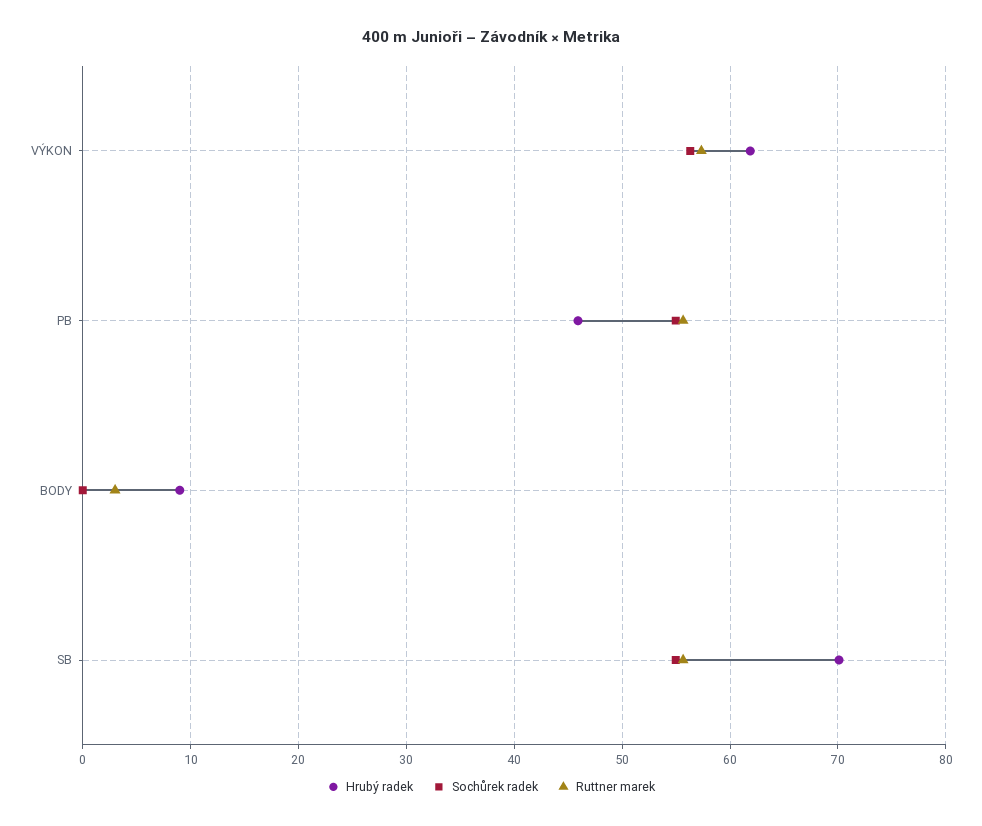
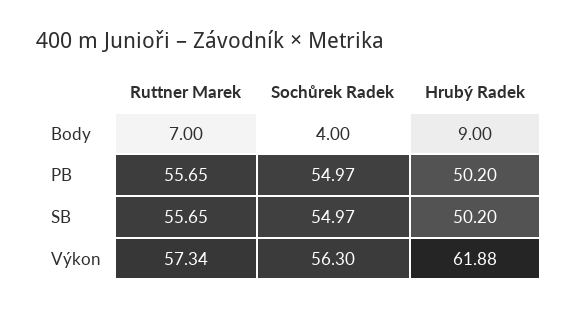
  {
    "Hrubý radek": {
      "VÝKON": 61.88,
-     "PB": 46,
+     "PB": 50.2,
      "BODY": 9,
-     "SB": 70
+     "SB": 50.2
    },
    "Sochůrek radek": {
      "VÝKON": 56.3,
      "PB": 54.97,
-     "BODY": 0,
+     "BODY": 4,
      "SB": 54.97
    },
    "Ruttner marek": {
      "VÝKON": 57.34,
      "PB": 55.65,
-     "BODY": 3,
+     "BODY": 7,
      "SB": 55.65
    }
  }

